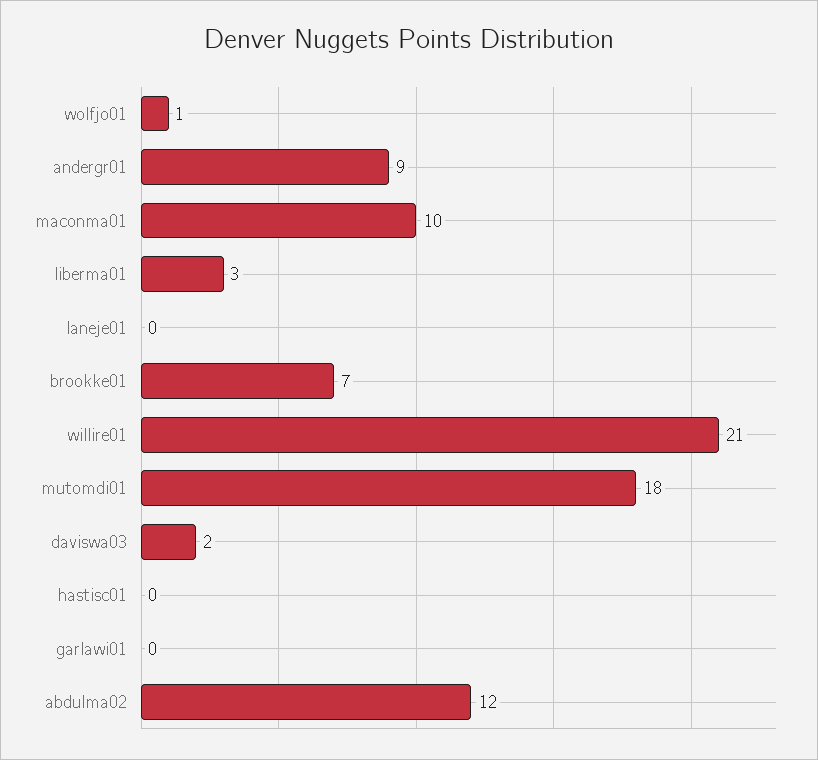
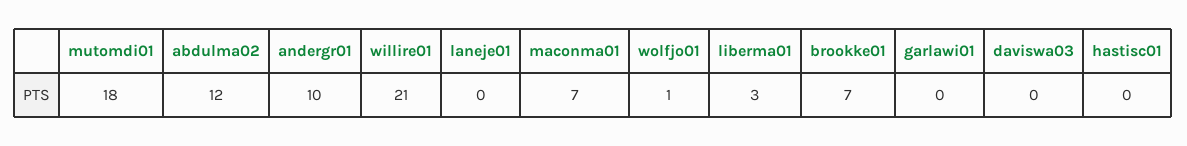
  {
    "wolfjo01": 1,
-   "andergr01": 9,
+   "andergr01": 10,
-   "maconma01": 10,
+   "maconma01": 7,
    "liberma01": 3,
    "laneje01": 0,
    "brookke01": 7,
    "willire01": 21,
    "mutomdi01": 18,
-   "daviswa03": 2,
+   "daviswa03": 0,
    "hastisc01": 0,
    "garlawi01": 0,
    "abdulma02": 12
  }

